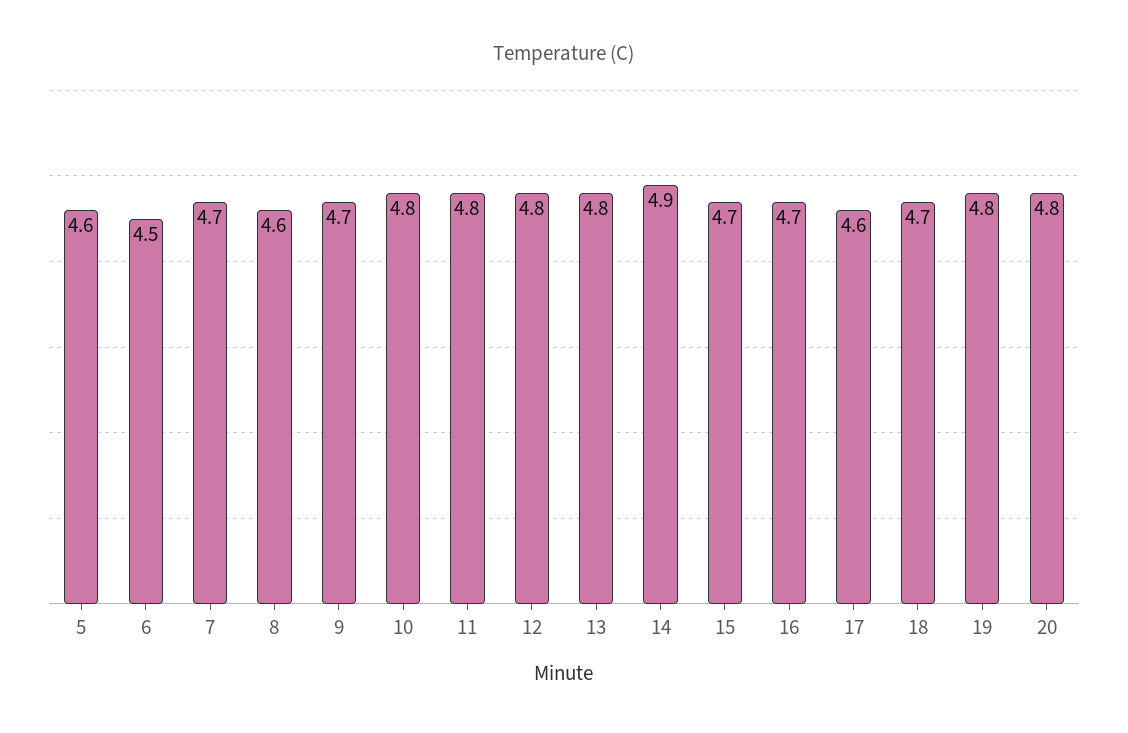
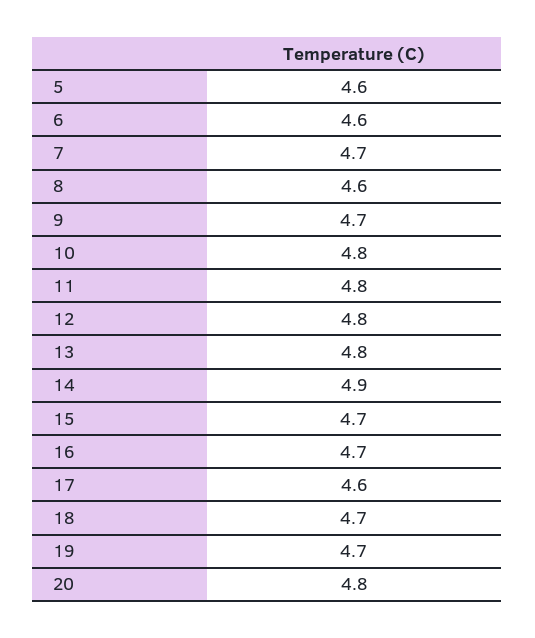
  {
    "5": 4.6,
-   "6": 4.5,
+   "6": 4.6,
    "7": 4.7,
    "8": 4.6,
    "9": 4.7,
    "10": 4.8,
    "11": 4.8,
    "12": 4.8,
    "13": 4.8,
    "14": 4.9,
    "15": 4.7,
    "16": 4.7,
    "17": 4.6,
    "18": 4.7,
-   "19": 4.8,
+   "19": 4.7,
    "20": 4.8
  }

